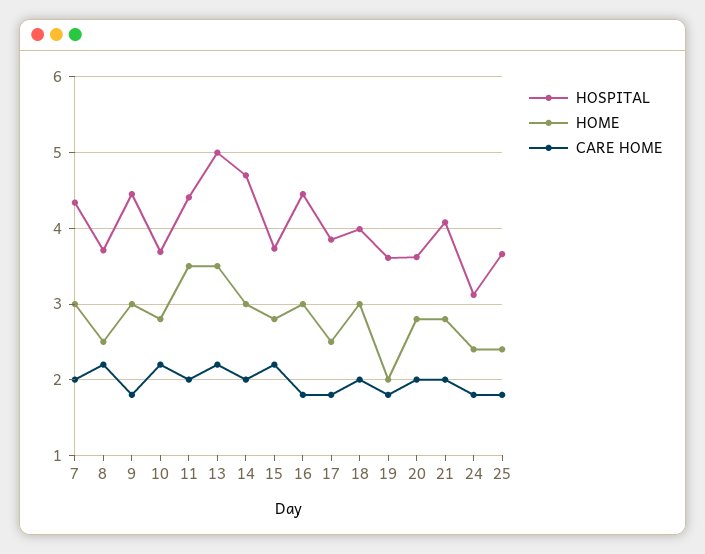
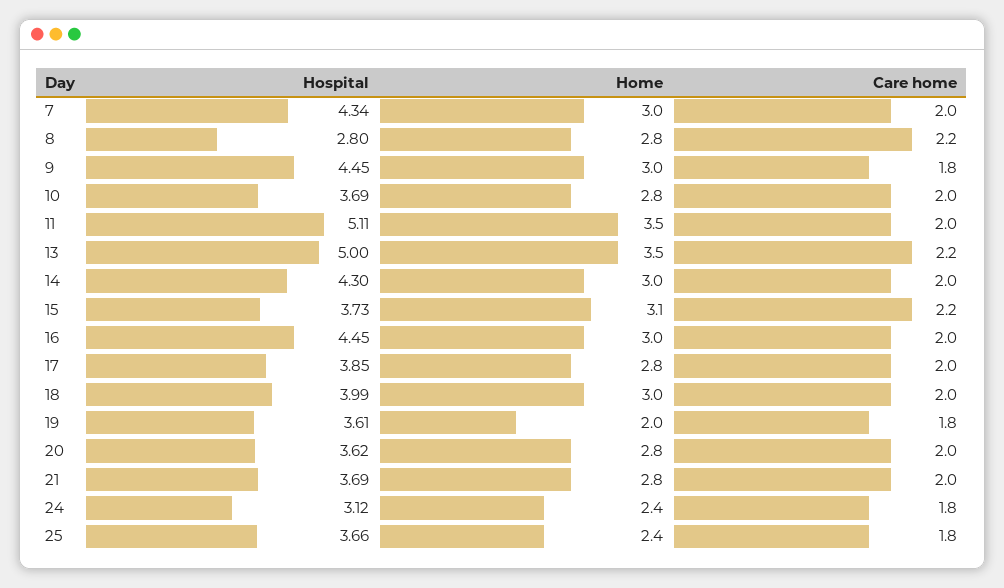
  {
    "HOSPITAL": {
      "7": 4.34,
-     "8": 3.7,
+     "8": 2.8,
      "9": 4.45,
      "10": 3.69,
-     "11": 4.4,
+     "11": 5.11,
      "13": 5,
-     "14": 4.7,
+     "14": 4.3,
      "15": 3.73,
      "16": 4.45,
      "17": 3.85,
      "18": 3.99,
      "19": 3.61,
      "20": 3.62,
-     "21": 4.1,
+     "21": 3.69,
      "24": 3.12,
      "25": 3.66
    },
    "HOME": {
      "7": 3,
-     "8": 2.5,
+     "8": 2.8,
      "9": 3,
      "10": 2.8,
      "11": 3.5,
      "13": 3.5,
      "14": 3,
-     "15": 2.8,
+     "15": 3.1,
      "16": 3,
-     "17": 2.5,
+     "17": 2.8,
      "18": 3,
      "19": 2,
      "20": 2.8,
      "21": 2.8,
      "24": 2.4,
      "25": 2.4
    },
    "CARE HOME": {
      "7": 2,
      "8": 2.2,
      "9": 1.8,
-     "10": 2.2,
+     "10": 2,
      "11": 2,
      "13": 2.2,
      "14": 2,
      "15": 2.2,
-     "16": 1.8,
+     "16": 2,
-     "17": 1.8,
+     "17": 2,
      "18": 2,
      "19": 1.8,
      "20": 2,
      "21": 2,
      "24": 1.8,
      "25": 1.8
    }
  }

